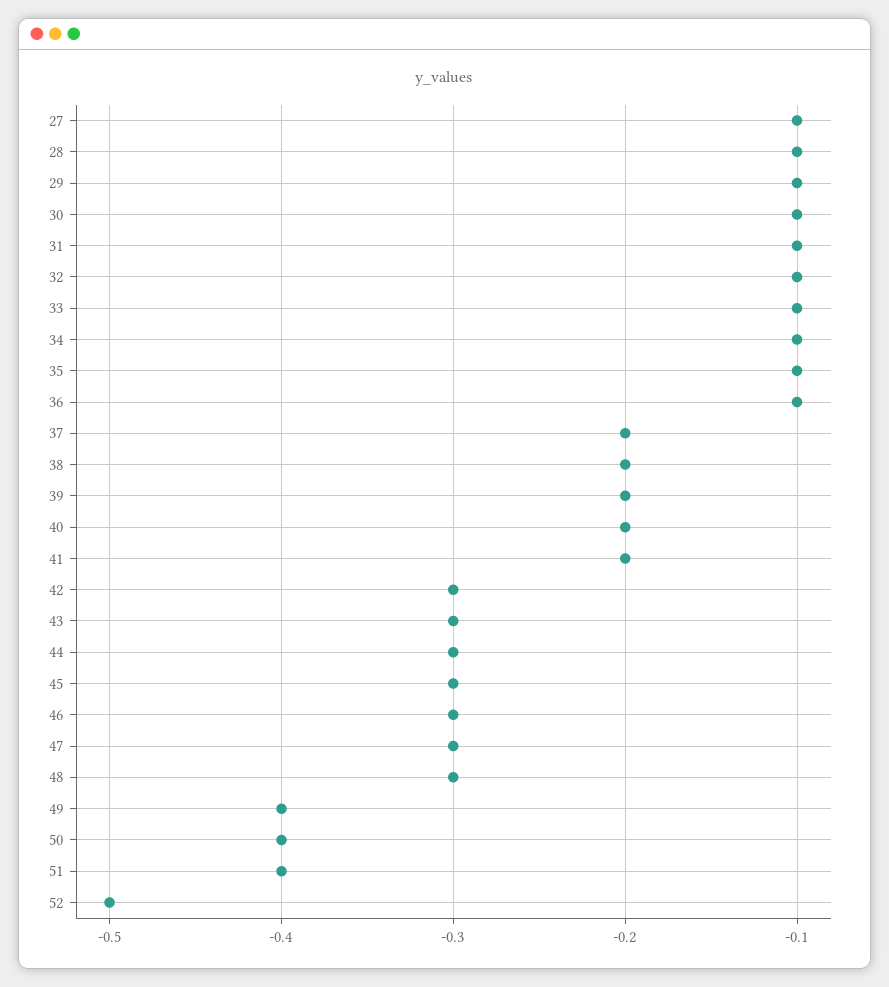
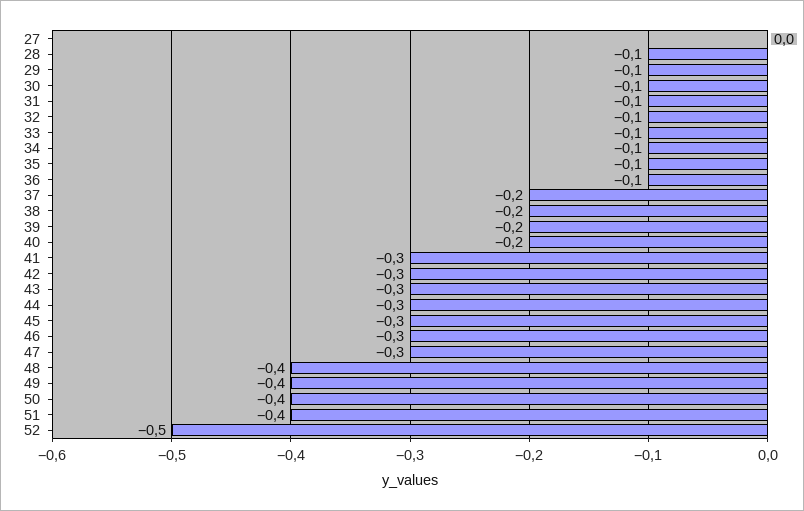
  {
-   "27": -0.1,
+   "27": 0,
    "28": -0.1,
    "29": -0.1,
    "30": -0.1,
    "31": -0.1,
    "32": -0.1,
    "33": -0.1,
    "34": -0.1,
    "35": -0.1,
    "36": -0.1,
    "37": -0.2,
    "38": -0.2,
    "39": -0.2,
    "40": -0.2,
-   "41": -0.2,
+   "41": -0.3,
    "42": -0.3,
    "43": -0.3,
    "44": -0.3,
    "45": -0.3,
    "46": -0.3,
    "47": -0.3,
-   "48": -0.3,
+   "48": -0.4,
    "49": -0.4,
    "50": -0.4,
    "51": -0.4,
    "52": -0.5
  }

